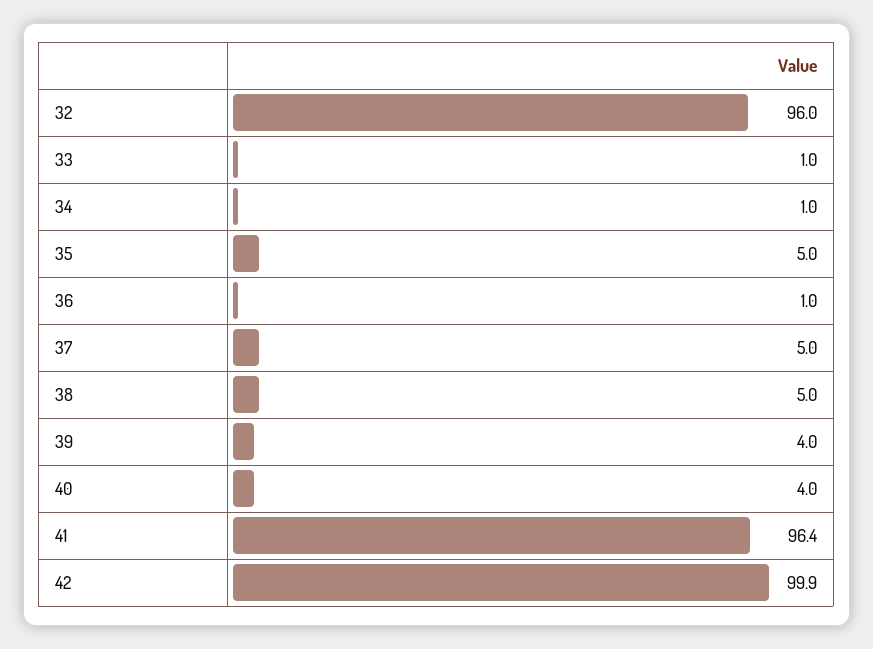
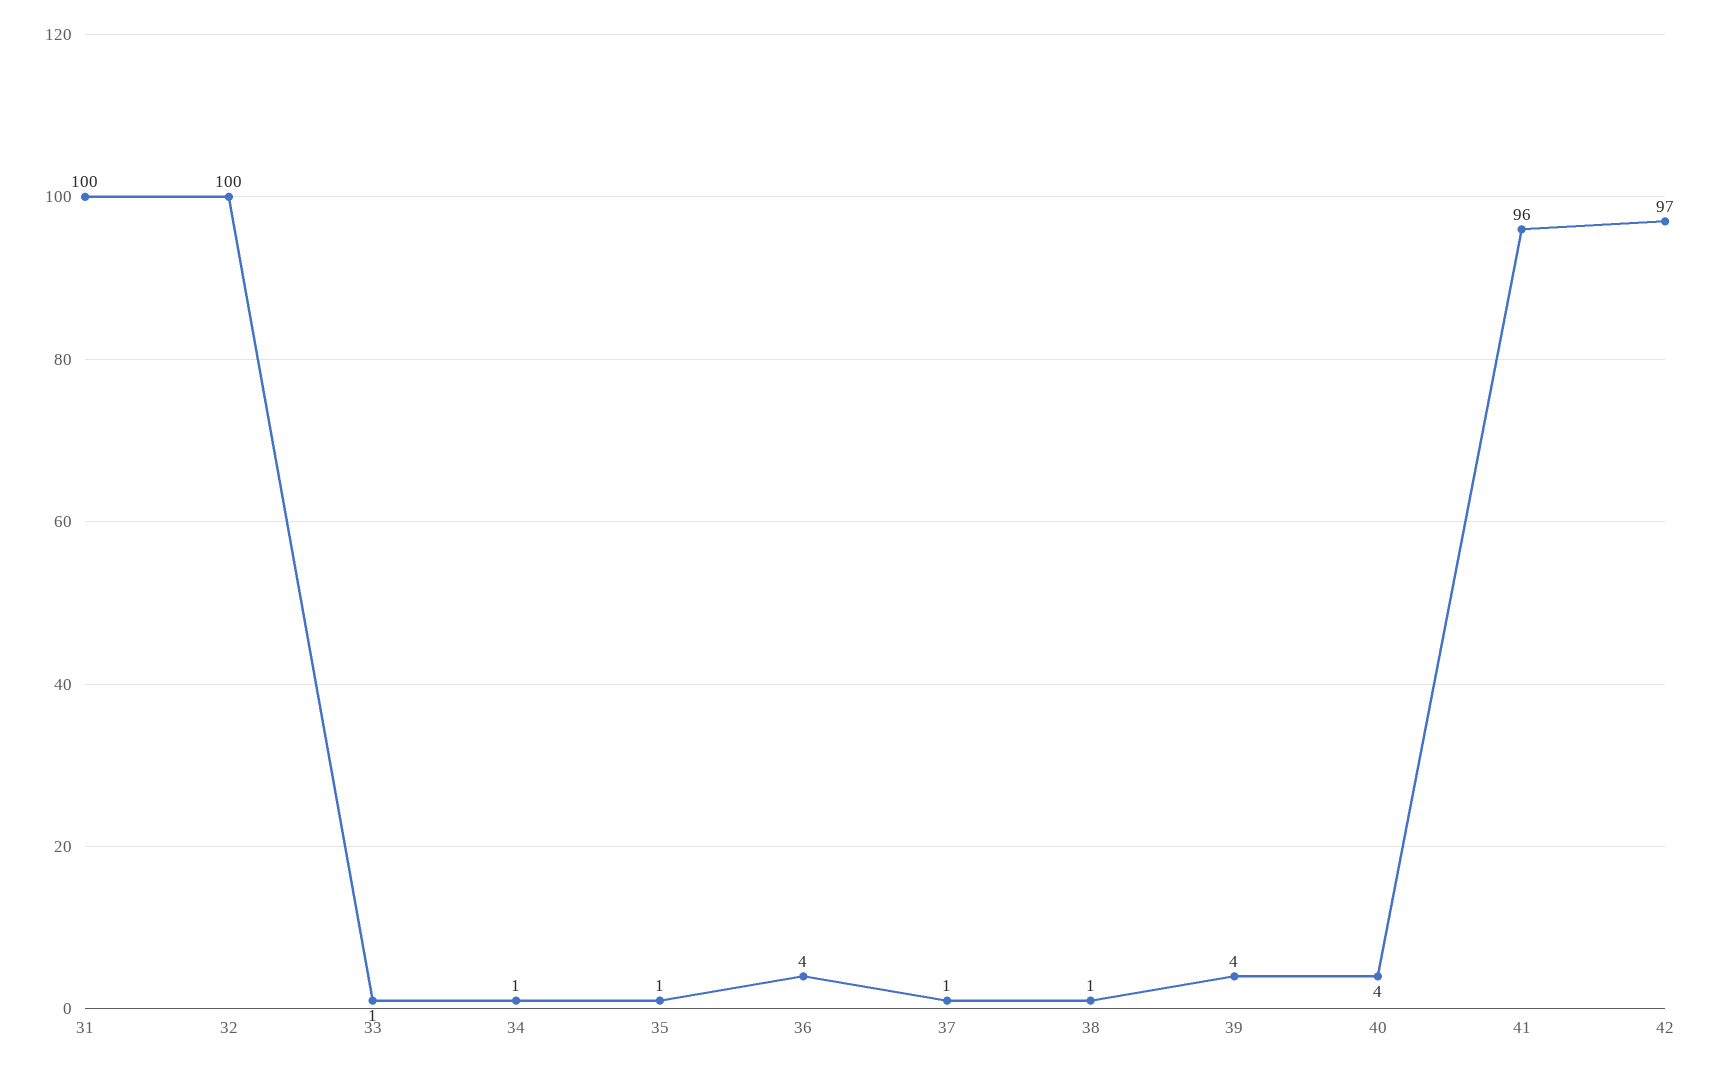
  {
-   "32": 96,
+   "32": 100,
    "33": 1,
    "34": 1,
-   "35": 5,
+   "35": 1,
-   "36": 1,
+   "36": 4,
-   "37": 5,
+   "37": 1,
-   "38": 5,
+   "38": 1,
    "39": 4,
    "40": 4,
    "41": 96.4,
-   "42": 99.9
+   "42": 97,
+   "31": 100
  }

